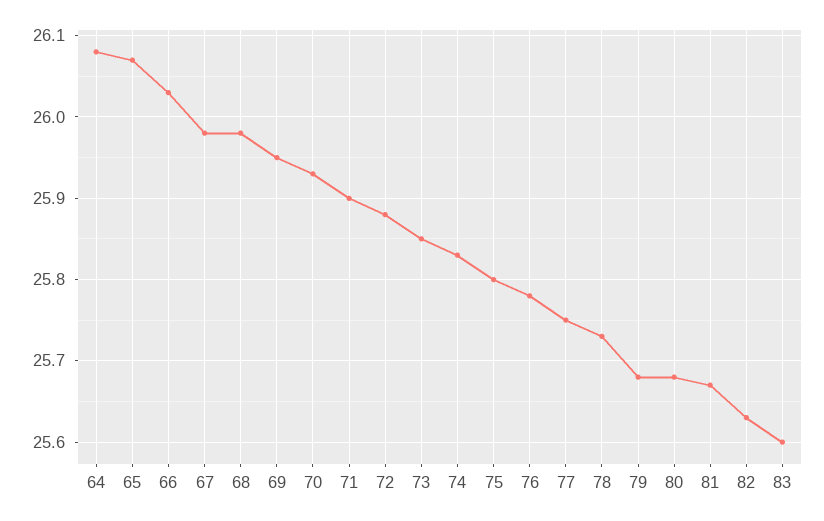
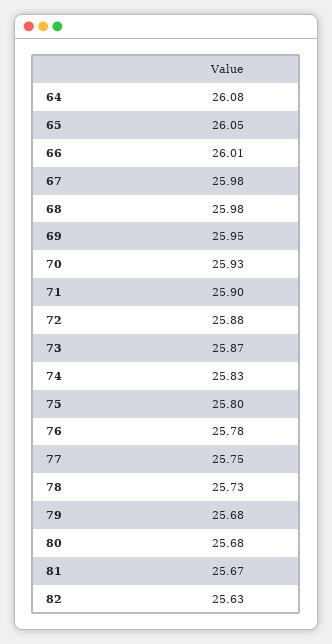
  {
    "64": 26.08,
-   "65": 26.07,
+   "65": 26.05,
-   "66": 26.03,
+   "66": 26.01,
    "67": 25.98,
    "68": 25.98,
    "69": 25.95,
    "70": 25.93,
    "71": 25.9,
    "72": 25.88,
-   "73": 25.85,
+   "73": 25.87,
    "74": 25.83,
    "75": 25.8,
    "76": 25.78,
    "77": 25.75,
    "78": 25.73,
    "79": 25.68,
    "80": 25.68,
    "81": 25.67,
-   "82": 25.63,
+   "82": 25.63
-   "83": 25.6
  }

